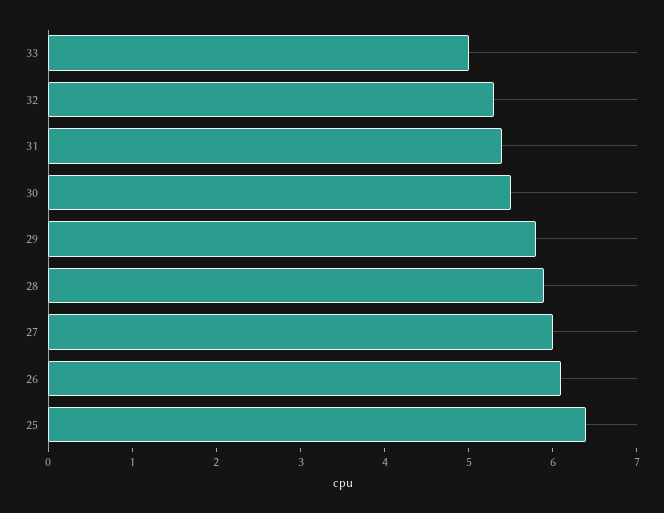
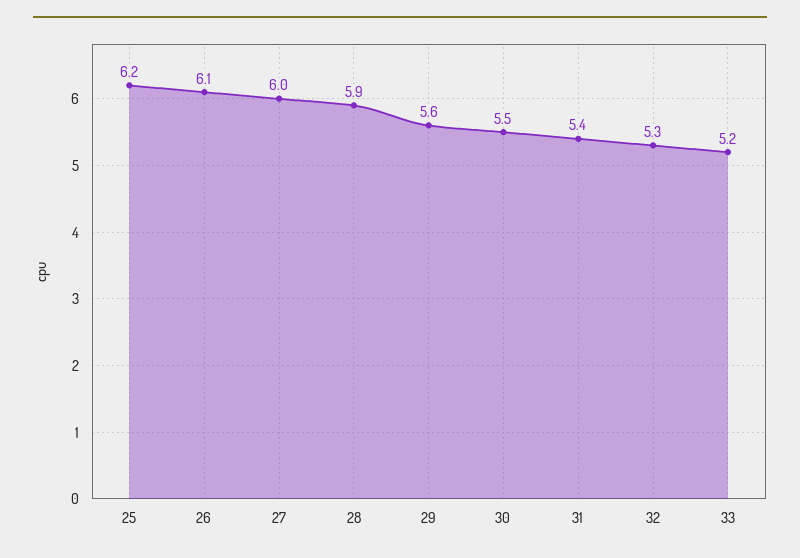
  {
-   "33": 5,
+   "33": 5.2,
    "32": 5.3,
    "31": 5.4,
    "30": 5.5,
-   "29": 5.8,
+   "29": 5.6,
    "28": 5.9,
    "27": 6,
    "26": 6.1,
-   "25": 6.4
+   "25": 6.2
  }

